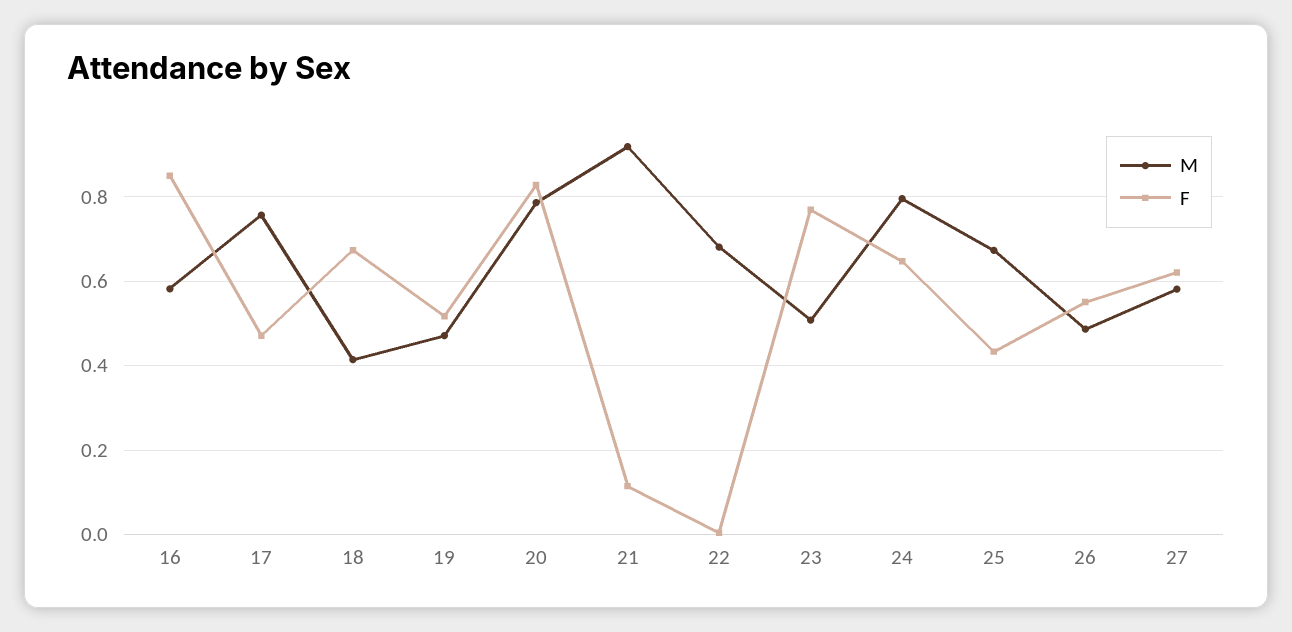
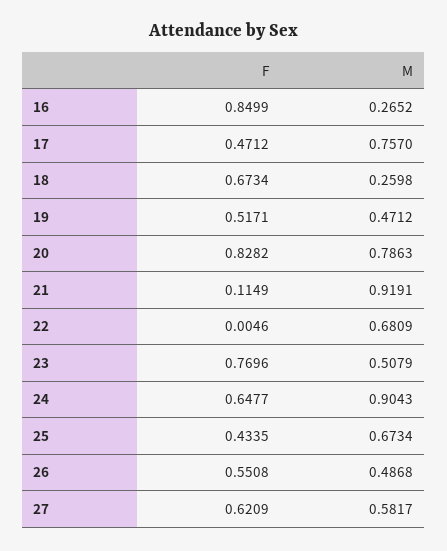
  {
    "M": {
-     "16": 0.58,
+     "16": 0.2652,
      "17": 0.757,
-     "18": 0.42,
+     "18": 0.2598,
      "19": 0.4712,
      "20": 0.7863,
      "21": 0.9191,
      "22": 0.6809,
      "23": 0.5079,
-     "24": 0.8,
+     "24": 0.9043,
      "25": 0.6734,
      "26": 0.4868,
      "27": 0.5817
    },
    "F": {
      "16": 0.8499,
      "17": 0.4712,
      "18": 0.6734,
      "19": 0.5171,
      "20": 0.8282,
      "21": 0.1149,
      "22": 0.0046,
      "23": 0.7696,
      "24": 0.6477,
      "25": 0.4335,
      "26": 0.5508,
      "27": 0.6209
    }
  }

